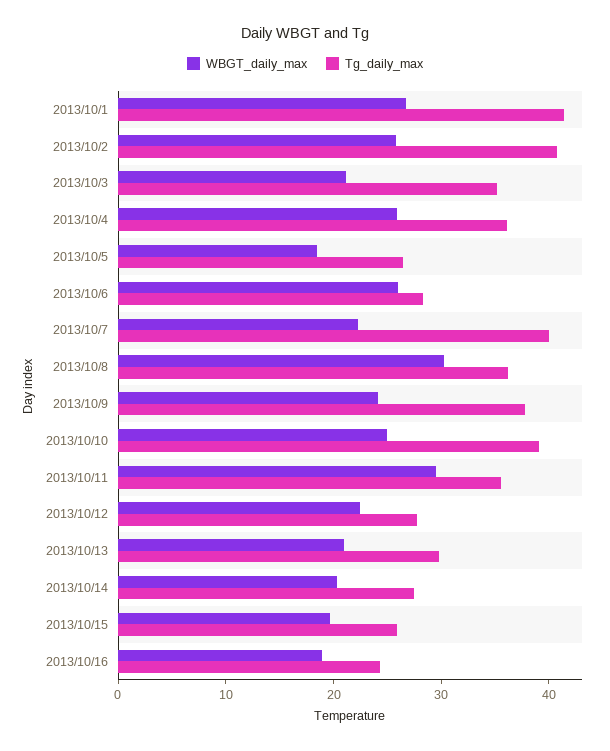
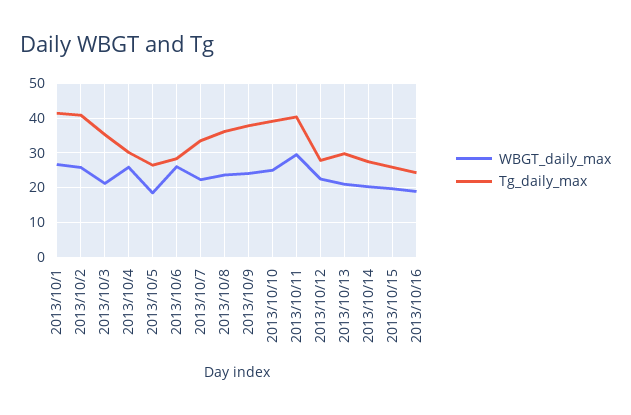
  {
    "WBGT_daily_max": {
      "2013/10/1": 26,
      "2013/10/2": 26,
      "2013/10/3": 22,
      "2013/10/4": 26,
      "2013/10/5": 18,
      "2013/10/6": 26,
      "2013/10/7": 22,
-     "2013/10/8": 30,
+     "2013/10/8": 24,
      "2013/10/9": 24,
      "2013/10/10": 26,
      "2013/10/11": 30,
      "2013/10/12": 22,
      "2013/10/13": 22,
      "2013/10/14": 20,
      "2013/10/15": 20,
      "2013/10/16": 18
    },
    "Tg_daily_max": {
      "2013/10/1": 42,
      "2013/10/2": 40,
      "2013/10/3": 36,
-     "2013/10/4": 36,
+     "2013/10/4": 30,
      "2013/10/5": 26,
      "2013/10/6": 28,
-     "2013/10/7": 40,
+     "2013/10/7": 34,
      "2013/10/8": 36,
      "2013/10/9": 38,
      "2013/10/10": 40,
-     "2013/10/11": 36,
+     "2013/10/11": 40,
      "2013/10/12": 28,
      "2013/10/13": 30,
      "2013/10/14": 28,
      "2013/10/15": 26,
      "2013/10/16": 24
    }
  }

